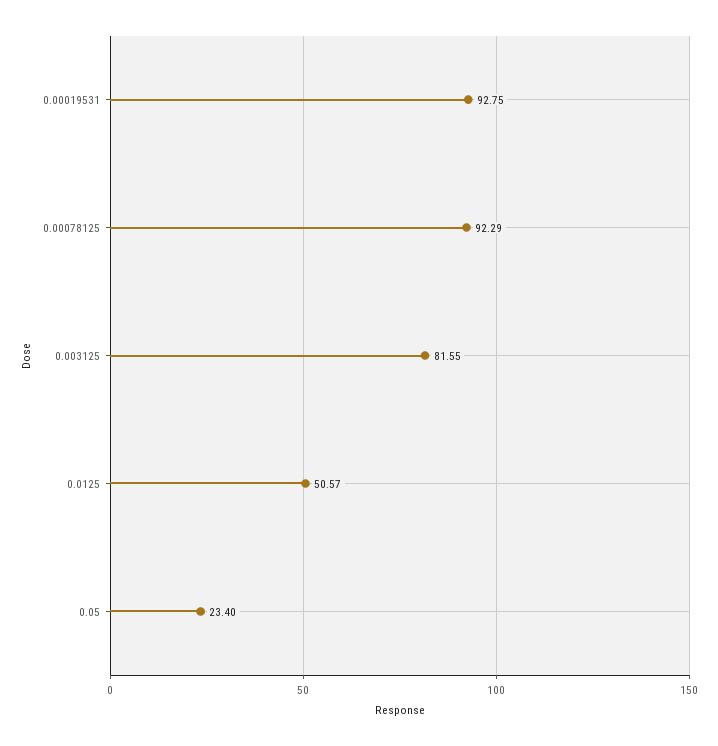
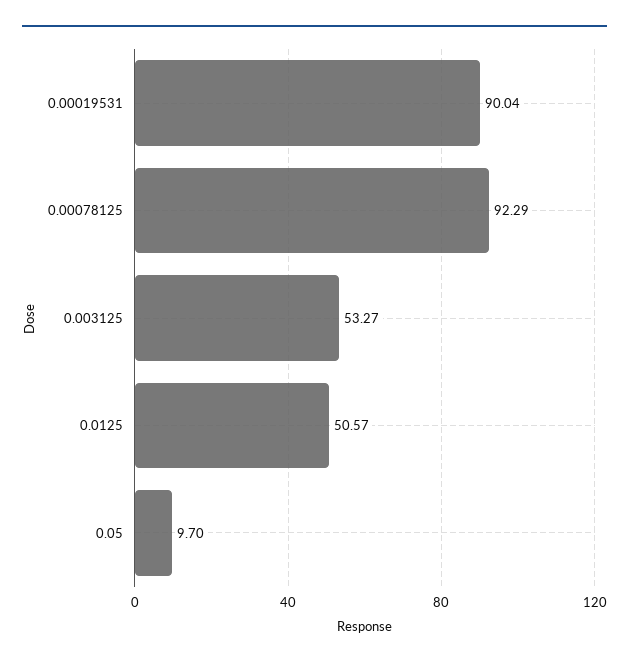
  {
-   "0.00019531": 92.75,
+   "0.00019531": 90.04,
    "0.00078125": 92.29,
-   "0.003125": 81.55,
+   "0.003125": 53.27,
    "0.0125": 50.57,
-   "0.05": 23.4
+   "0.05": 9.7
  }

